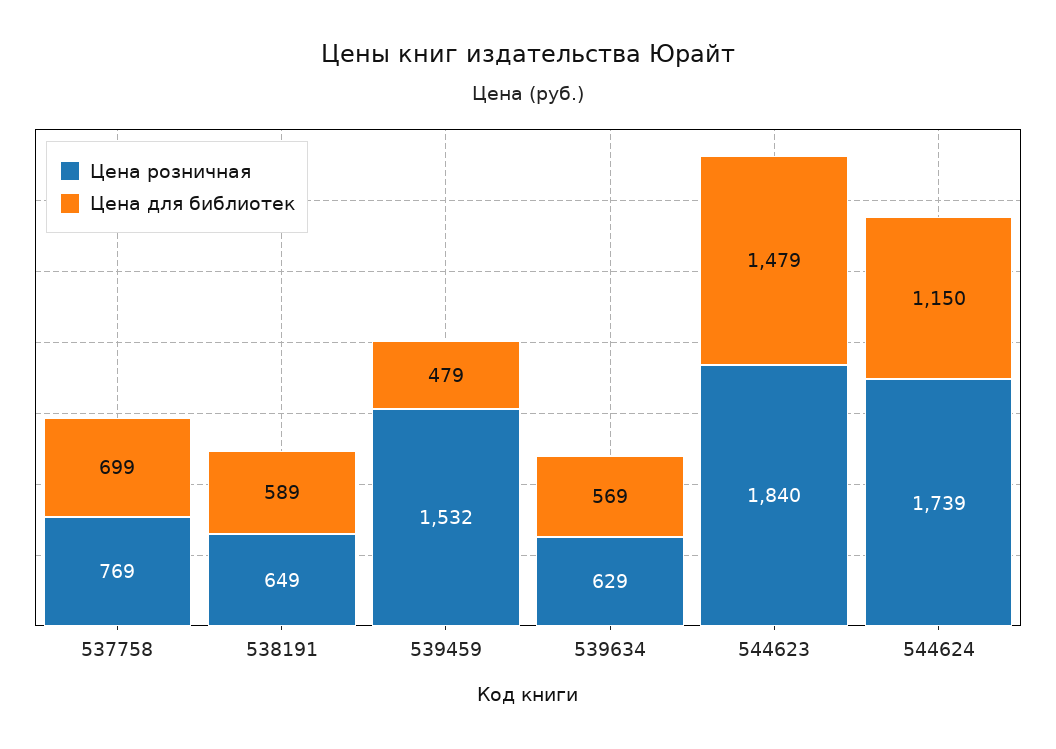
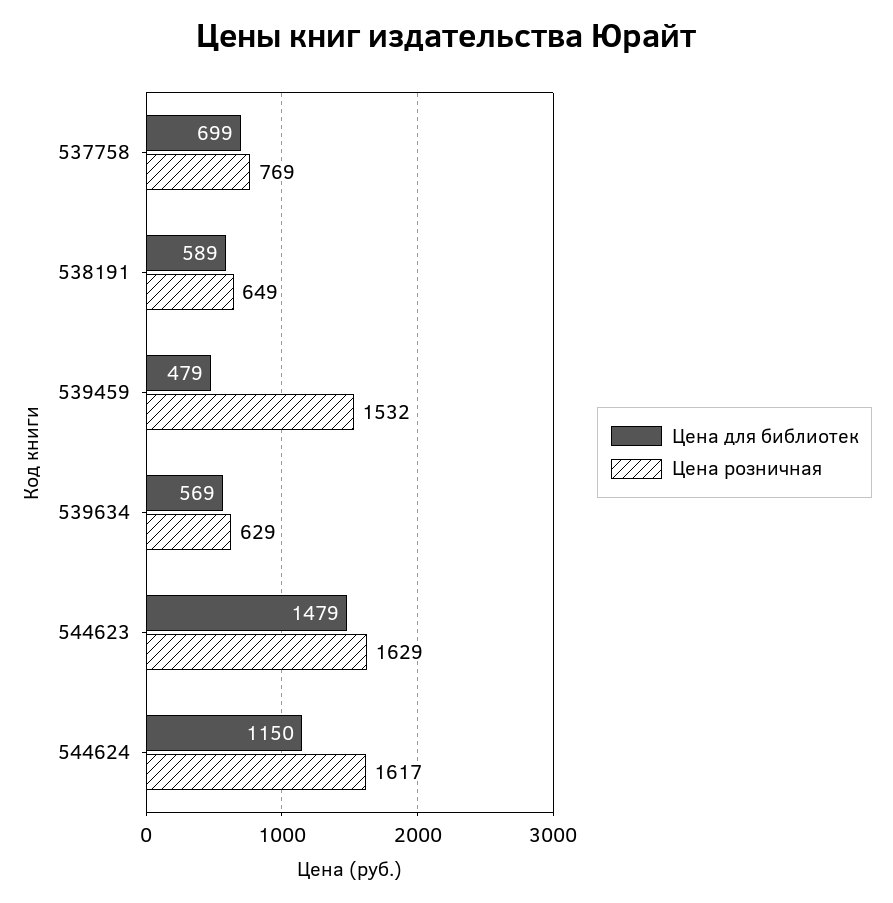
  {
    "Цена розничная": {
      "537758": 769,
      "538191": 649,
      "539459": 1532,
      "539634": 629,
-     "544623": 1840,
+     "544623": 1629,
-     "544624": 1739
+     "544624": 1617
    },
    "Цена для библиотек": {
      "537758": 699,
      "538191": 589,
      "539459": 479,
      "539634": 569,
      "544623": 1479,
      "544624": 1150
    }
  }

